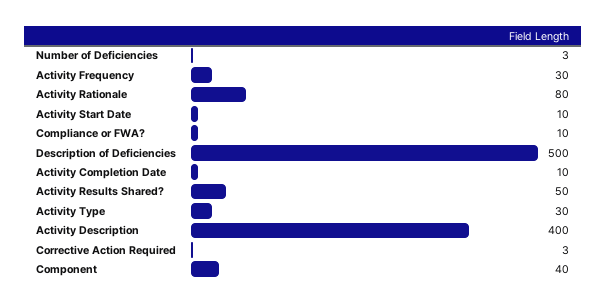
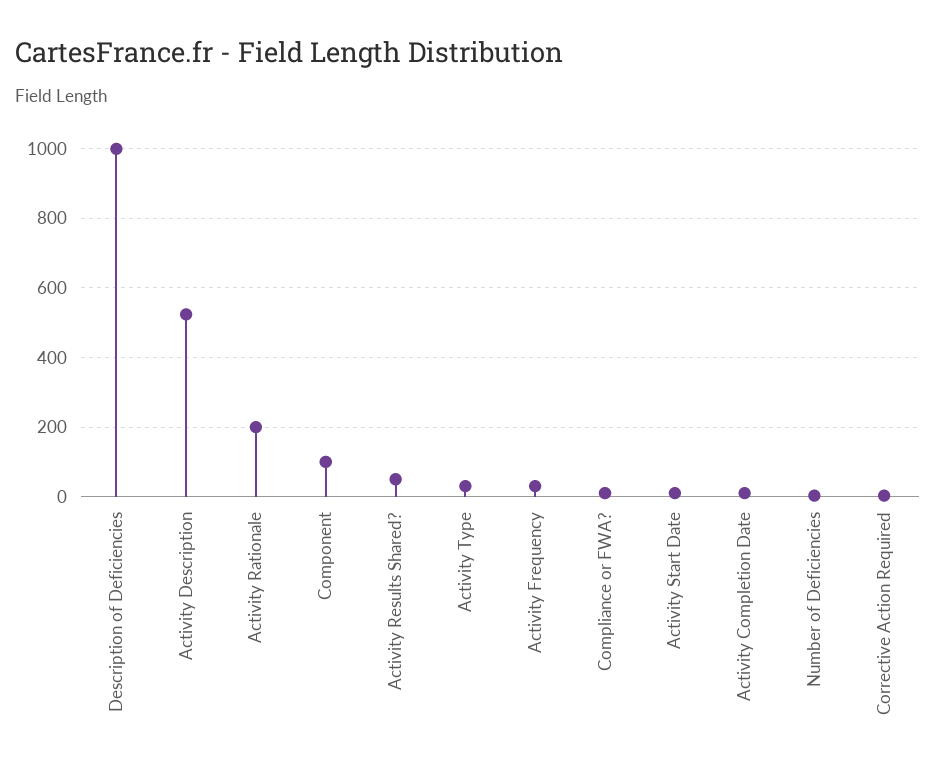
  {
    "Number of Deficiencies": 3,
    "Activity Frequency": 30,
-   "Activity Rationale": 80,
+   "Activity Rationale": 200,
    "Activity Start Date": 10,
    "Compliance or FWA?": 10,
-   "Description of Deficiencies": 500,
+   "Description of Deficiencies": 1000,
    "Activity Completion Date": 10,
    "Activity Results Shared?": 50,
    "Activity Type": 30,
-   "Activity Description": 400,
+   "Activity Description": 520,
    "Corrective Action Required": 3,
-   "Component": 40
+   "Component": 100
  }

